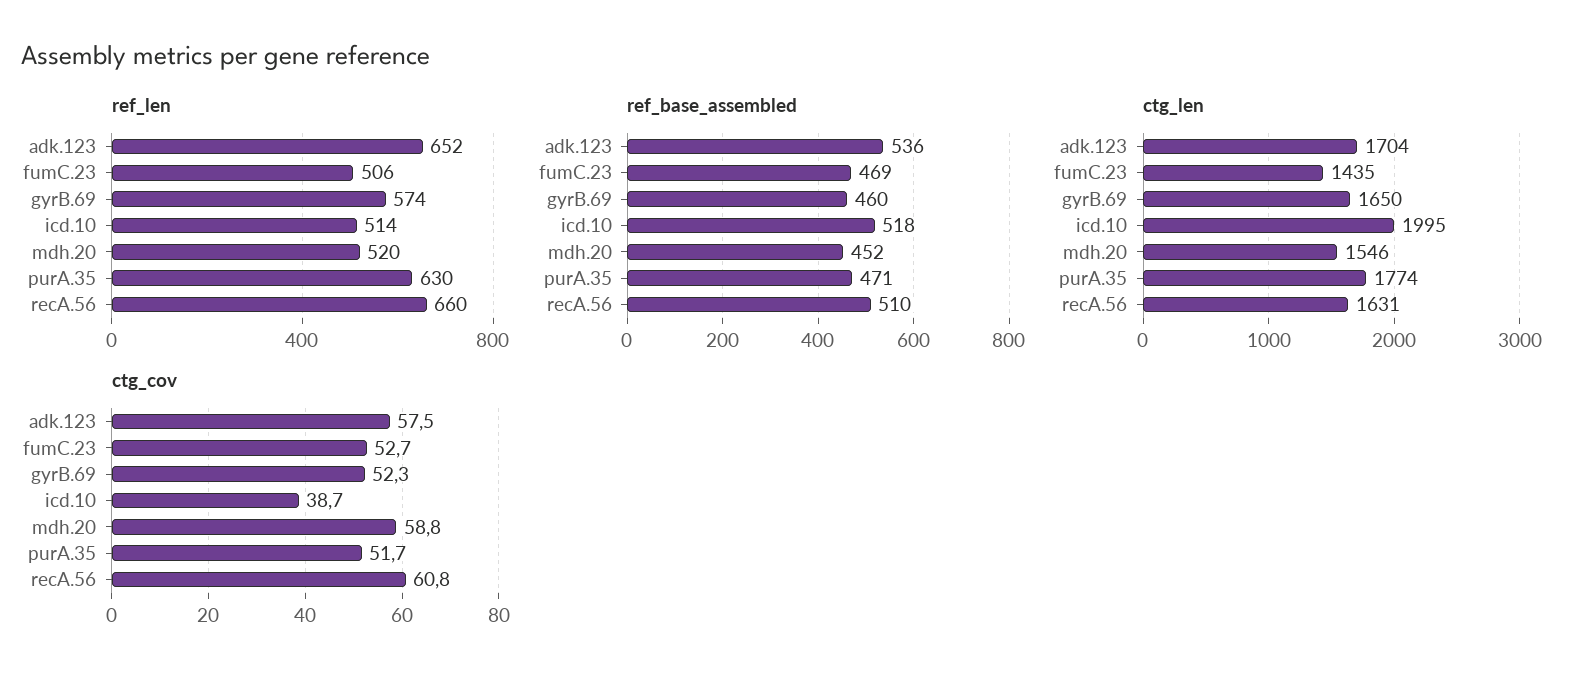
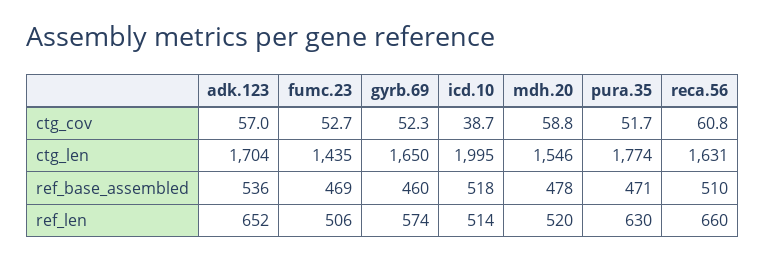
  {
    "ref_len": {
      "adk.123": 652,
      "fumC.23": 506,
      "gyrB.69": 574,
      "icd.10": 514,
      "mdh.20": 520,
      "purA.35": 630,
      "recA.56": 660
    },
    "ref_base_assembled": {
      "adk.123": 536,
      "fumC.23": 469,
      "gyrB.69": 460,
      "icd.10": 518,
-     "mdh.20": 452,
+     "mdh.20": 478,
      "purA.35": 471,
      "recA.56": 510
    },
    "ctg_len": {
      "adk.123": 1704,
      "fumC.23": 1435,
      "gyrB.69": 1650,
      "icd.10": 1995,
      "mdh.20": 1546,
      "purA.35": 1774,
      "recA.56": 1631
    },
    "ctg_cov": {
-     "adk.123": 57.5,
+     "adk.123": 57,
      "fumC.23": 52.7,
      "gyrB.69": 52.3,
      "icd.10": 38.7,
      "mdh.20": 58.8,
      "purA.35": 51.7,
      "recA.56": 60.8
    }
  }

